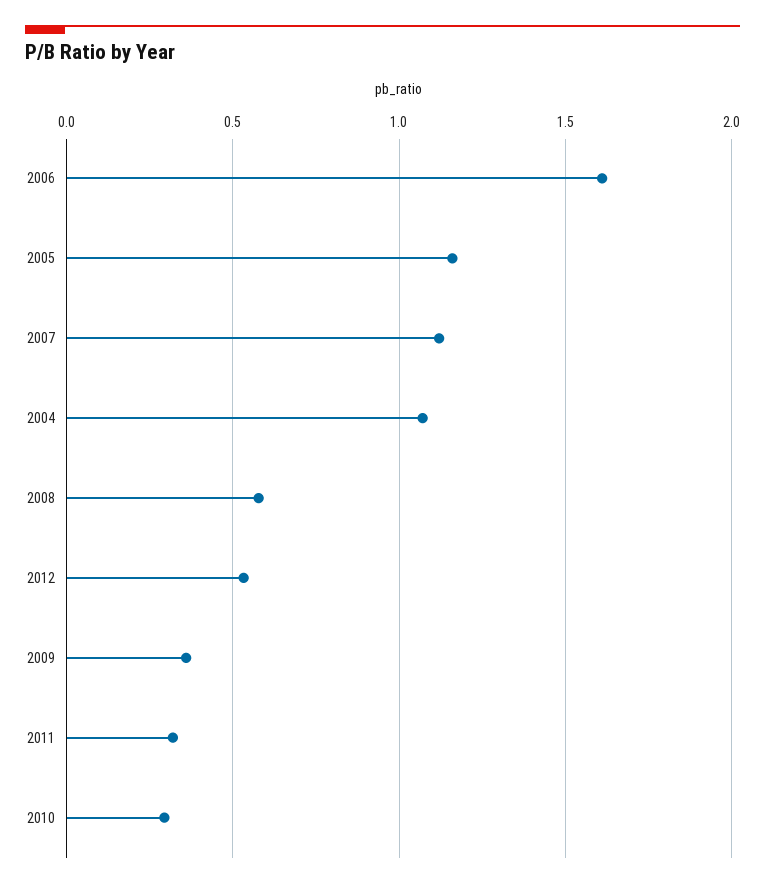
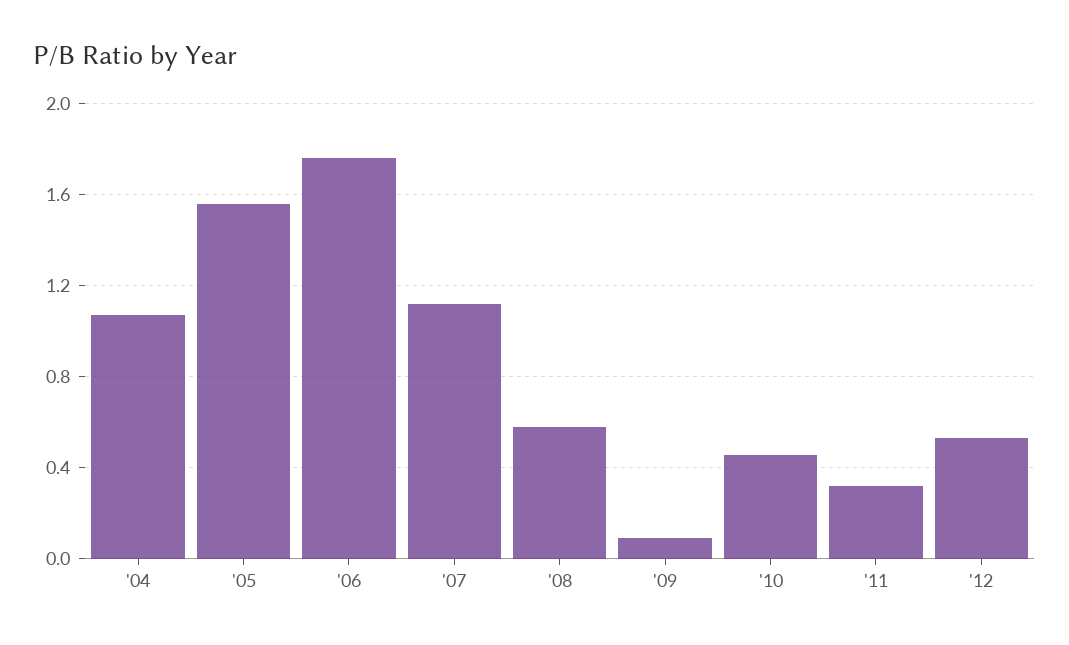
  {
-   "2006": 1.6,
+   "2006": 1.75,
-   "2005": 1.15,
+   "2005": 1.55,
    "2007": 1.1,
    "2004": 1.05,
    "2008": 0.6,
    "2012": 0.55,
-   "2009": 0.35,
+   "2009": 0.1,
    "2011": 0.3,
-   "2010": 0.3
+   "2010": 0.45
  }

